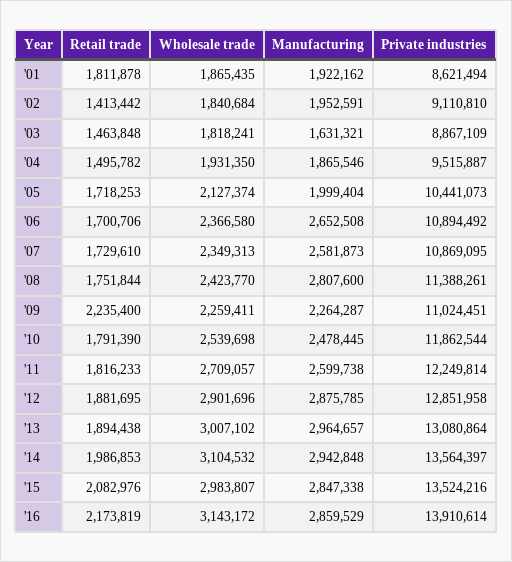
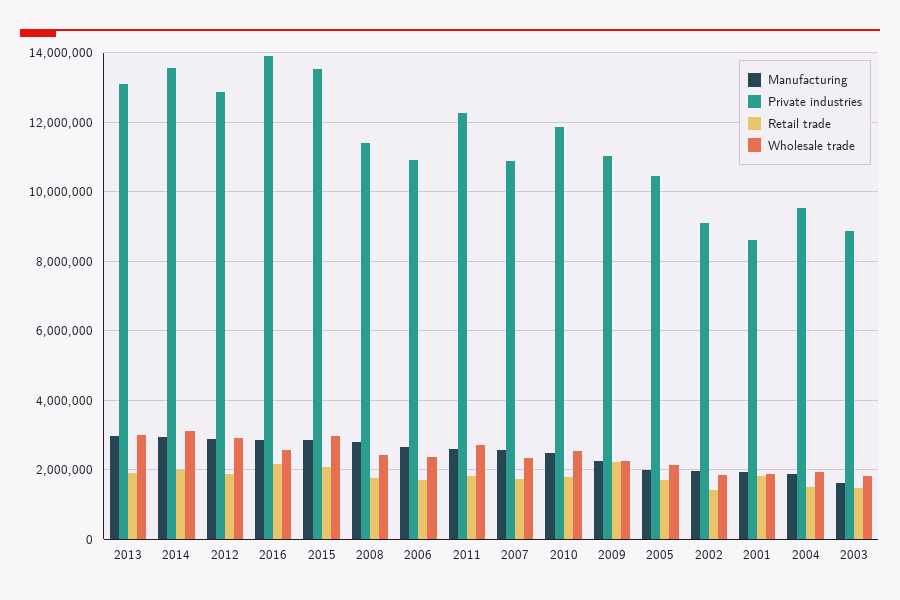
  {
    "Retail trade": {
      "'01": 1811878,
      "'02": 1413442,
      "'03": 1463848,
      "'04": 1495782,
      "'05": 1718253,
      "'06": 1700706,
      "'07": 1729610,
      "'08": 1751844,
      "'09": 2235400,
      "'10": 1791390,
      "'11": 1816233,
      "'12": 1881695,
      "'13": 1894438,
      "'14": 1986853,
      "'15": 2082976,
      "'16": 2173819
    },
    "Wholesale trade": {
      "'01": 1865435,
      "'02": 1840684,
      "'03": 1818241,
      "'04": 1931350,
      "'05": 2127374,
      "'06": 2366580,
      "'07": 2349313,
      "'08": 2423770,
      "'09": 2259411,
      "'10": 2539698,
      "'11": 2709057,
      "'12": 2901696,
      "'13": 3007102,
      "'14": 3104532,
      "'15": 2983807,
-     "'16": 3143172
+     "'16": 2600000
    },
    "Manufacturing": {
      "'01": 1922162,
      "'02": 1952591,
      "'03": 1631321,
      "'04": 1865546,
      "'05": 1999404,
      "'06": 2652508,
      "'07": 2581873,
      "'08": 2807600,
      "'09": 2264287,
      "'10": 2478445,
      "'11": 2599738,
      "'12": 2875785,
      "'13": 2964657,
      "'14": 2942848,
      "'15": 2847338,
      "'16": 2859529
    },
    "Private industries": {
      "'01": 8621494,
      "'02": 9110810,
      "'03": 8867109,
      "'04": 9515887,
      "'05": 10441073,
      "'06": 10894492,
      "'07": 10869095,
      "'08": 11388261,
      "'09": 11024451,
      "'10": 11862544,
      "'11": 12249814,
      "'12": 12851958,
      "'13": 13080864,
      "'14": 13564397,
      "'15": 13524216,
      "'16": 13910614
    }
  }

